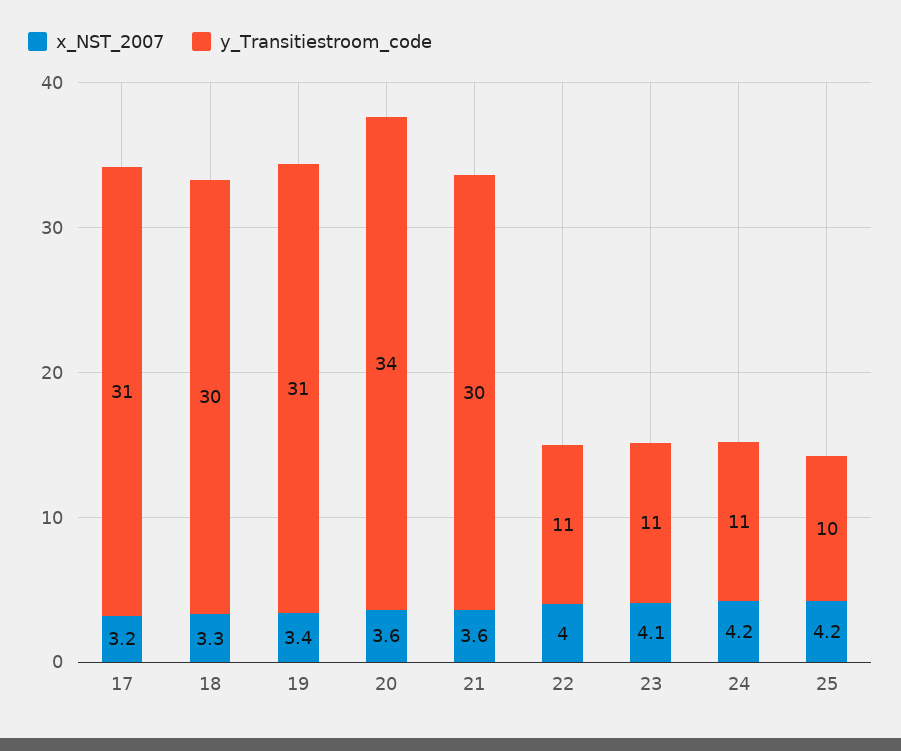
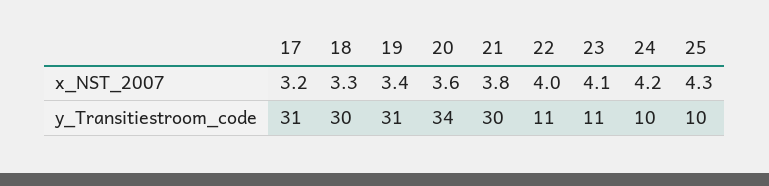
  {
    "x_NST_2007": {
      "17": 3.2,
      "18": 3.3,
      "19": 3.4,
      "20": 3.6,
-     "21": 3.6,
+     "21": 3.8,
      "22": 4,
      "23": 4.1,
      "24": 4.2,
-     "25": 4.2
+     "25": 4.3
    },
    "y_Transitiestroom_code": {
      "17": 31,
      "18": 30,
      "19": 31,
      "20": 34,
      "21": 30,
      "22": 11,
      "23": 11,
-     "24": 11,
+     "24": 10,
      "25": 10
    }
  }

